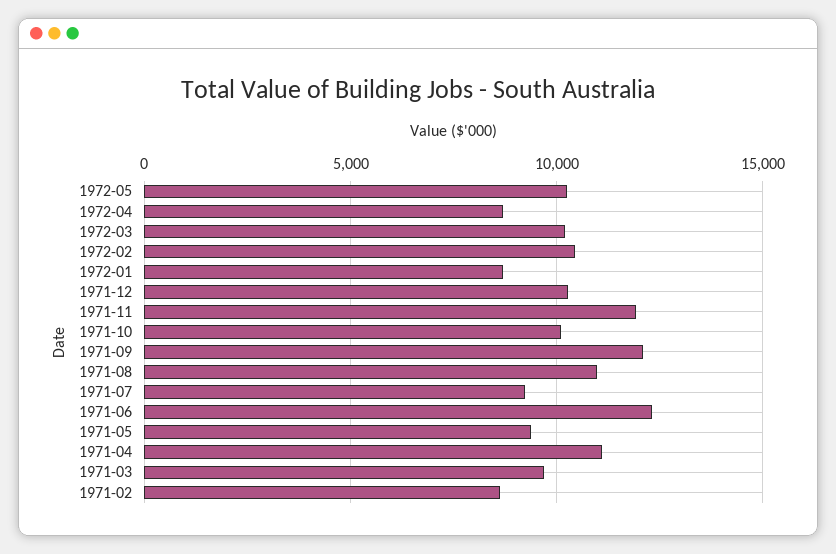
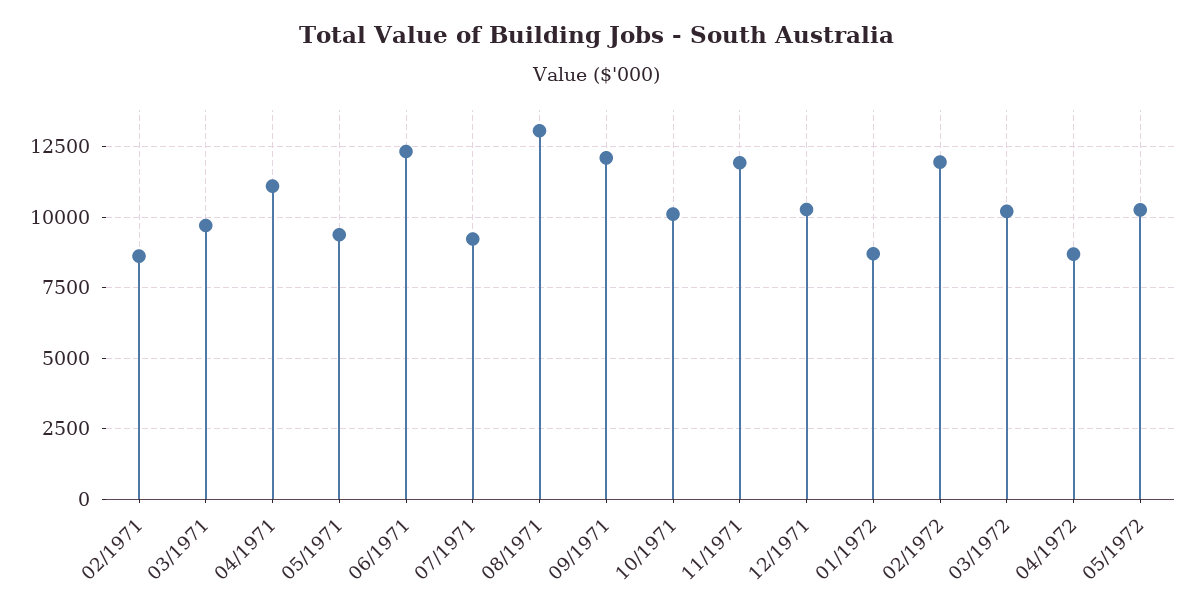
  {
    "1972-05": 10250,
    "1972-04": 8750,
    "1972-03": 10250,
-   "1972-02": 10500,
+   "1972-02": 12000,
    "1972-01": 8750,
    "1971-12": 10250,
    "1971-11": 12000,
    "1971-10": 10000,
    "1971-09": 12000,
-   "1971-08": 11000,
+   "1971-08": 13000,
    "1971-07": 9250,
    "1971-06": 12250,
    "1971-05": 9250,
    "1971-04": 11000,
    "1971-03": 9750,
    "1971-02": 8500
  }

